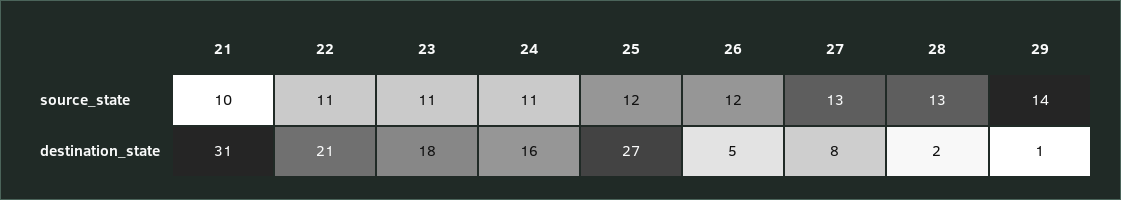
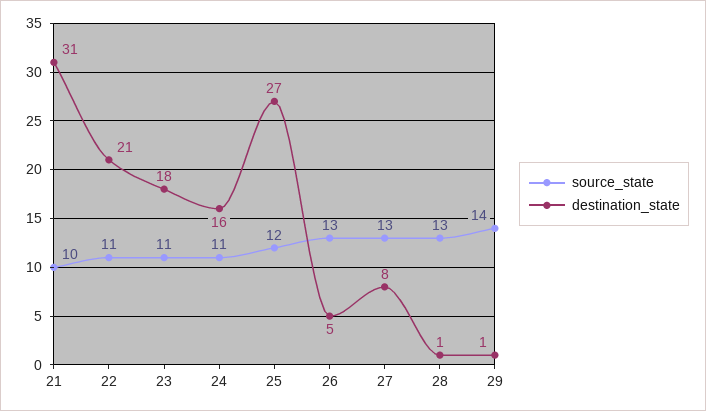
  {
    "source_state": {
      "21": 10,
      "22": 11,
      "23": 11,
      "24": 11,
      "25": 12,
-     "26": 12,
+     "26": 13,
      "27": 13,
      "28": 13,
      "29": 14
    },
    "destination_state": {
      "21": 31,
      "22": 21,
      "23": 18,
      "24": 16,
      "25": 27,
      "26": 5,
      "27": 8,
-     "28": 2,
+     "28": 1,
      "29": 1
    }
  }

